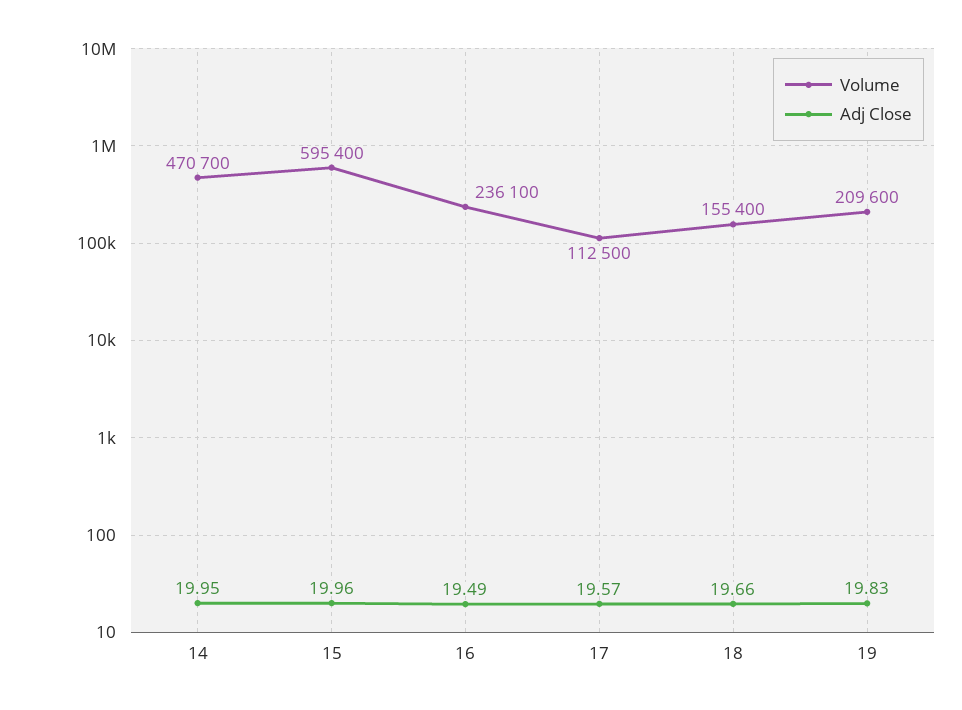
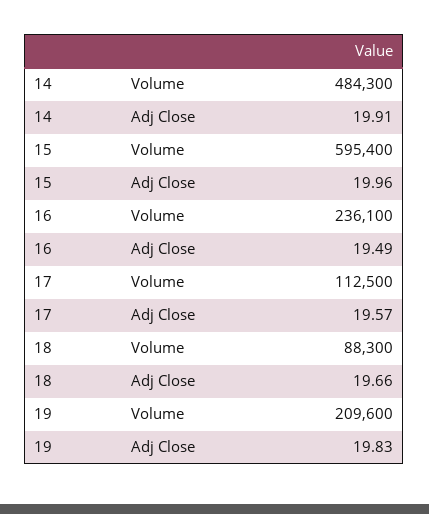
  {
    "Volume": {
-     "14": 470700,
+     "14": 484300,
      "15": 595400,
      "16": 236100,
      "17": 112500,
-     "18": 155400,
+     "18": 88300,
      "19": 209600
    },
    "Adj Close": {
-     "14": 19.95,
+     "14": 19.91,
      "15": 19.96,
      "16": 19.49,
      "17": 19.57,
      "18": 19.66,
      "19": 19.83
    }
  }

